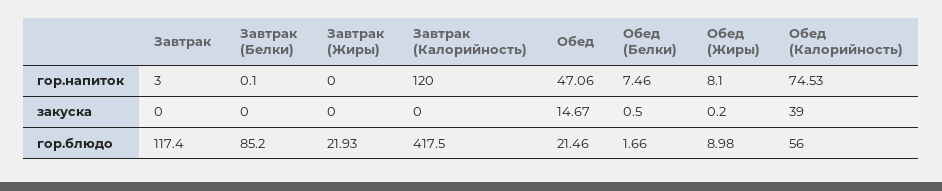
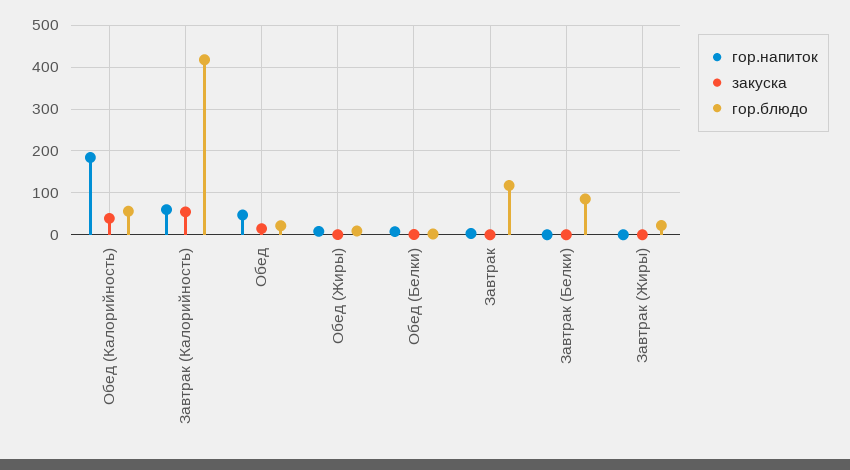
  {
    "гор.напиток": {
      "Завтрак": 3,
      "Завтрак (Белки)": 0.1,
      "Завтрак (Жиры)": 0,
-     "Завтрак (Калорийность)": 120,
+     "Завтрак (Калорийность)": 60,
      "Обед": 47.06,
      "Обед (Белки)": 7.46,
      "Обед (Жиры)": 8.1,
-     "Обед (Калорийность)": 74.53
+     "Обед (Калорийность)": 180
    },
    "закуска": {
      "Завтрак": 0,
      "Завтрак (Белки)": 0,
      "Завтрак (Жиры)": 0,
-     "Завтрак (Калорийность)": 0,
+     "Завтрак (Калорийность)": 60,
      "Обед": 14.67,
      "Обед (Белки)": 0.5,
      "Обед (Жиры)": 0.2,
      "Обед (Калорийность)": 39
    },
    "гор.блюдо": {
      "Завтрак": 117.4,
      "Завтрак (Белки)": 85.2,
      "Завтрак (Жиры)": 21.93,
      "Завтрак (Калорийность)": 417.5,
      "Обед": 21.46,
      "Обед (Белки)": 1.66,
      "Обед (Жиры)": 8.98,
      "Обед (Калорийность)": 56
    }
  }

